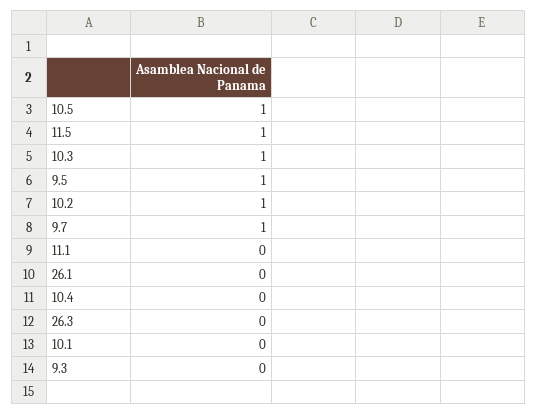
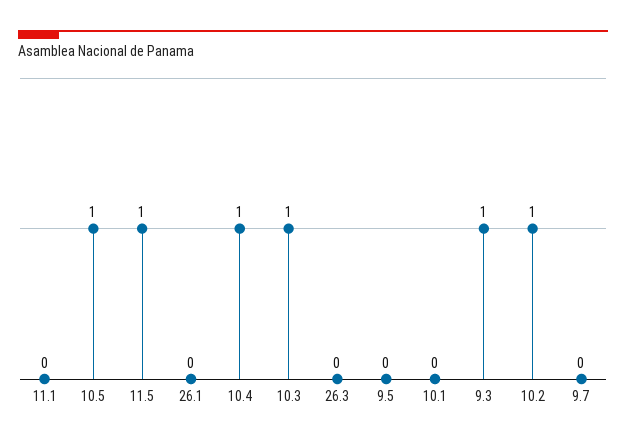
  {
    "10.5": 1,
    "11.5": 1,
    "10.3": 1,
-   "9.5": 1,
+   "9.5": 0,
    "10.2": 1,
-   "9.7": 1,
+   "9.7": 0,
    "11.1": 0,
    "26.1": 0,
-   "10.4": 0,
+   "10.4": 1,
    "26.3": 0,
    "10.1": 0,
-   "9.3": 0
+   "9.3": 1
  }

